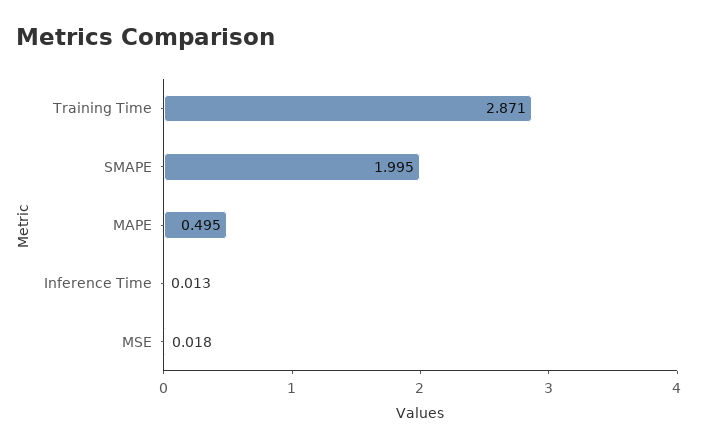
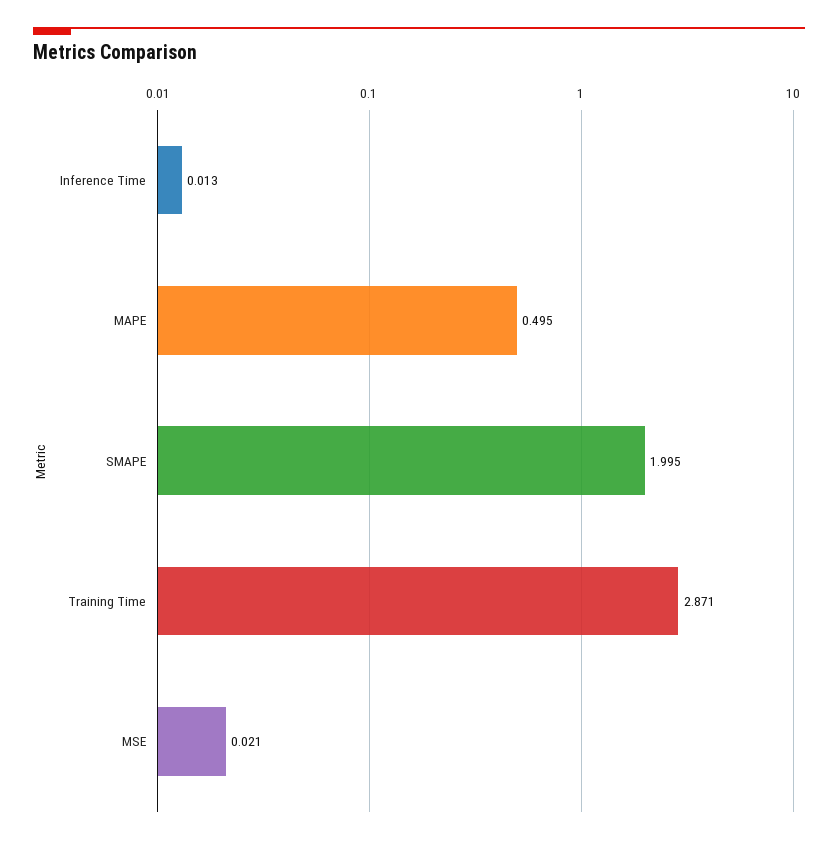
  {
    "Training Time": 2.871,
    "SMAPE": 1.995,
    "MAPE": 0.495,
    "Inference Time": 0.013,
-   "MSE": 0.018
+   "MSE": 0.021
  }

